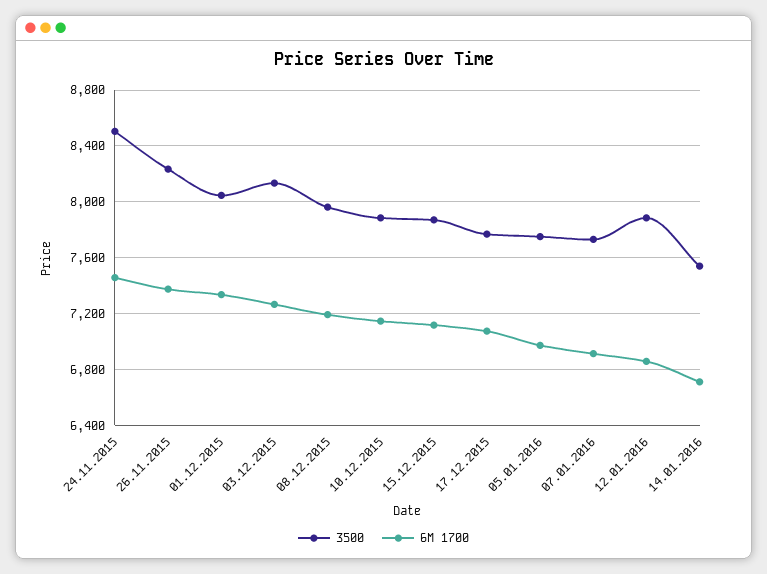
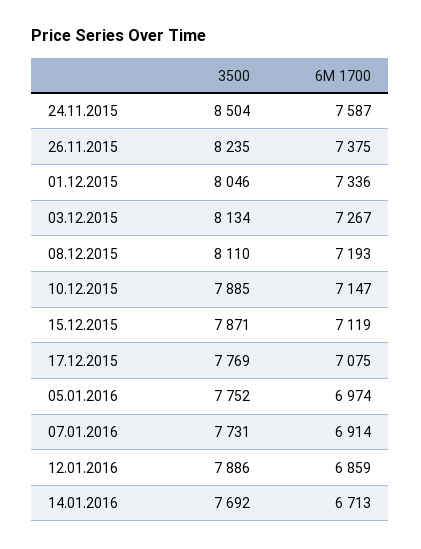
  {
    "3500": {
      "24.11.2015": 8504,
      "26.11.2015": 8235,
      "01.12.2015": 8046,
      "03.12.2015": 8134,
-     "08.12.2015": 7950,
+     "08.12.2015": 8110,
      "10.12.2015": 7885,
      "15.12.2015": 7871,
      "17.12.2015": 7769,
      "05.01.2016": 7752,
      "07.01.2016": 7731,
      "12.01.2016": 7886,
-     "14.01.2016": 7550
+     "14.01.2016": 7692
    },
    "6M 1700": {
-     "24.11.2015": 7450,
+     "24.11.2015": 7587,
      "26.11.2015": 7375,
      "01.12.2015": 7336,
      "03.12.2015": 7267,
      "08.12.2015": 7193,
      "10.12.2015": 7147,
      "15.12.2015": 7119,
      "17.12.2015": 7075,
      "05.01.2016": 6974,
      "07.01.2016": 6914,
      "12.01.2016": 6859,
      "14.01.2016": 6713
    }
  }

